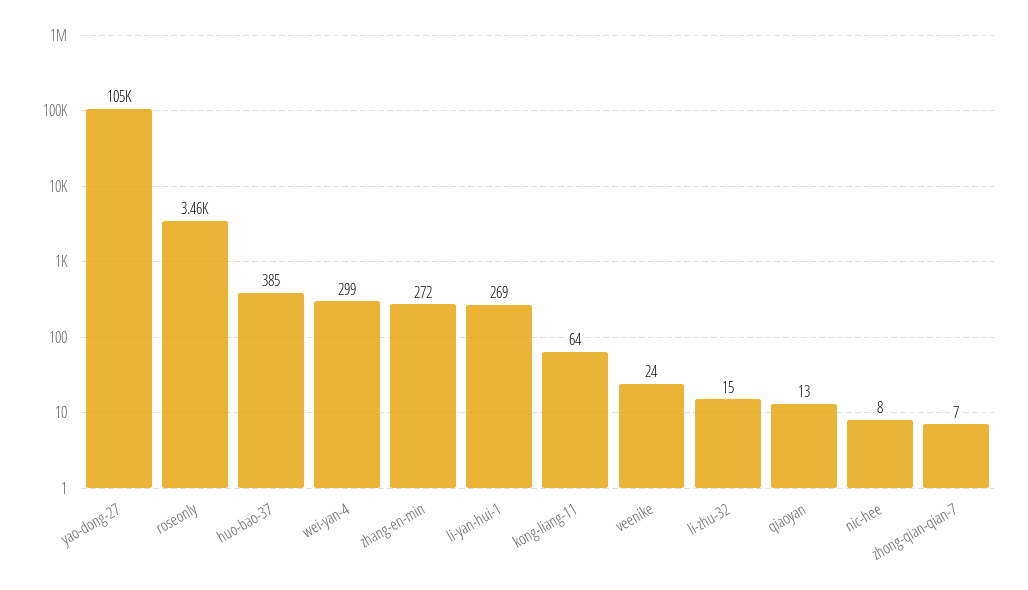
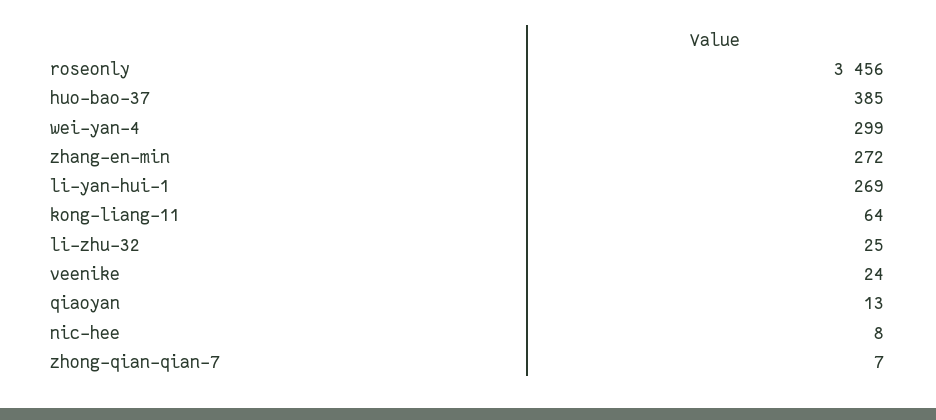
  {
-   "yao-dong-27": 105000,
    "roseonly": 3456,
    "huo-bao-37": 385,
    "wei-yan-4": 299,
    "zhang-en-min": 272,
    "li-yan-hui-1": 269,
    "kong-liang-11": 64,
    "veenike": 24,
-   "li-zhu-32": 15,
+   "li-zhu-32": 25,
    "qiaoyan": 13,
    "nic-hee": 8,
    "zhong-qian-qian-7": 7
  }

